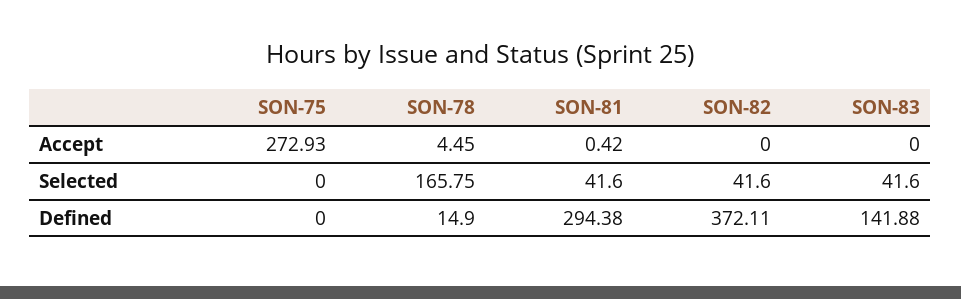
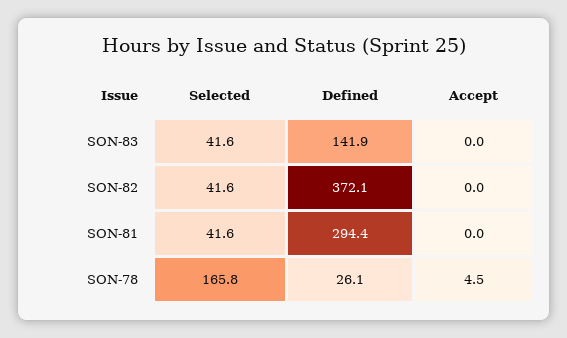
  {
-   "SON-75": {
-     "Accept": 272.93,
-     "Selected": 0,
-     "Defined": 0
-   },
    "SON-78": {
      "Accept": 4.45,
      "Selected": 165.75,
-     "Defined": 14.9
+     "Defined": 26.1
    },
    "SON-81": {
-     "Accept": 0.42,
+     "Accept": 0,
      "Selected": 41.6,
      "Defined": 294.38
    },
    "SON-82": {
      "Accept": 0,
      "Selected": 41.6,
      "Defined": 372.11
    },
    "SON-83": {
      "Accept": 0,
      "Selected": 41.6,
      "Defined": 141.88
    }
  }

